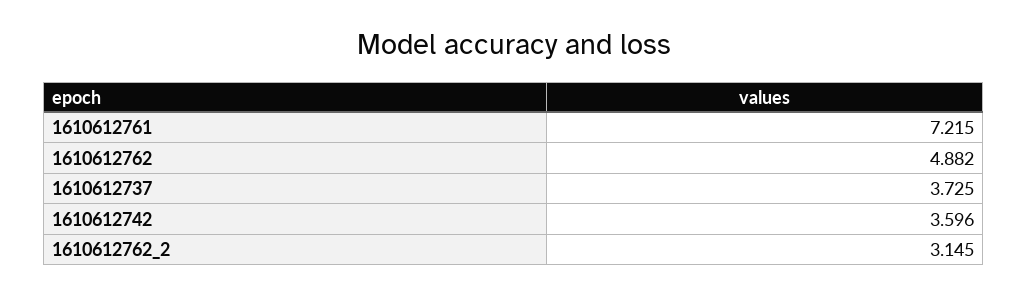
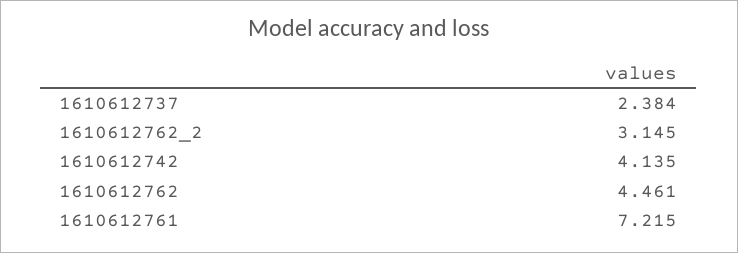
  {
    "1610612761": 7.215,
-   "1610612762": 4.882,
+   "1610612762": 4.461,
-   "1610612737": 3.725,
+   "1610612737": 2.384,
-   "1610612742": 3.596,
+   "1610612742": 4.135,
    "1610612762_2": 3.145
  }

